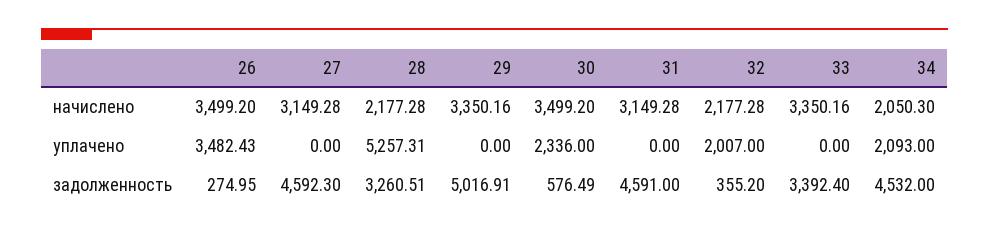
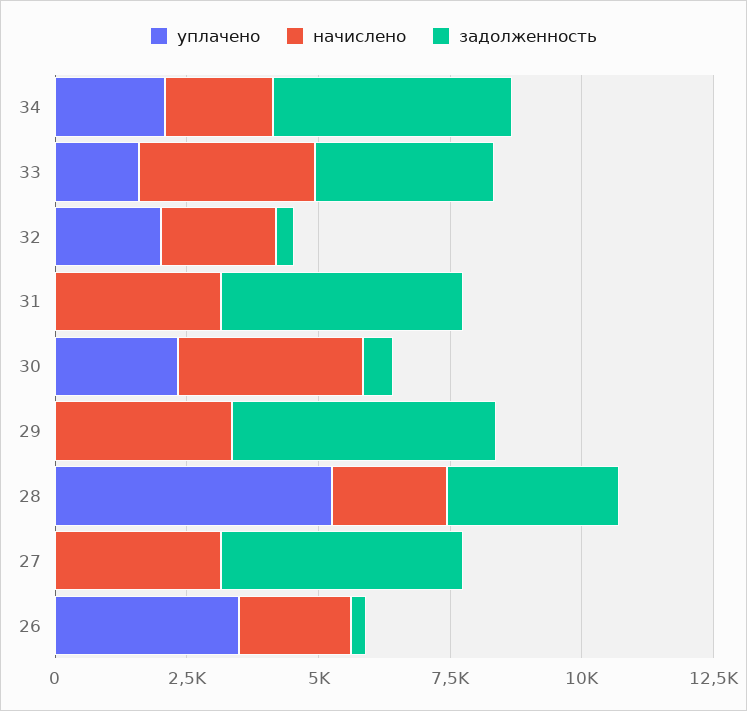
  {
    "начислено": {
-     "26": 3499.2,
+     "26": 2000,
      "27": 3149.28,
      "28": 2177.28,
      "29": 3350.16,
      "30": 3499.2,
      "31": 3149.28,
      "32": 2177.28,
      "33": 3350.16,
      "34": 2050.3
    },
    "уплачено": {
      "26": 3482.43,
      "27": 0,
      "28": 5257.31,
      "29": 0,
      "30": 2336,
      "31": 0,
      "32": 2007,
-     "33": 0,
+     "33": 1500,
      "34": 2093
    },
    "задолженность": {
      "26": 274.95,
      "27": 4592.3,
      "28": 3260.51,
      "29": 5016.91,
      "30": 576.49,
      "31": 4591,
      "32": 355.2,
      "33": 3392.4,
      "34": 4532
    }
  }

